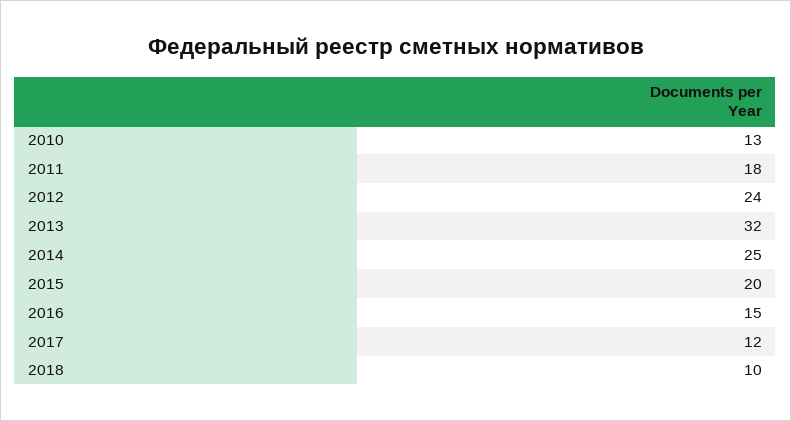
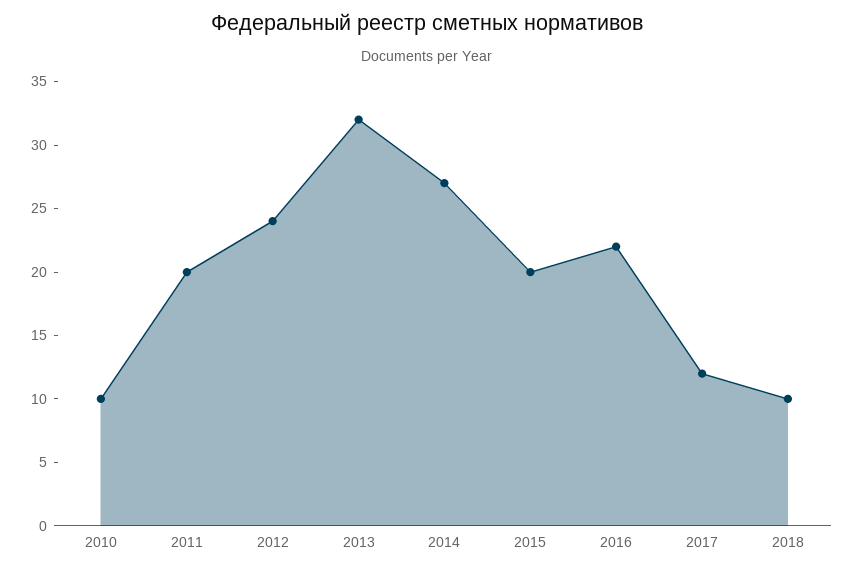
  {
-   "2010": 13,
+   "2010": 10,
-   "2011": 18,
+   "2011": 20,
    "2012": 24,
    "2013": 32,
-   "2014": 25,
+   "2014": 27,
    "2015": 20,
-   "2016": 15,
+   "2016": 22,
    "2017": 12,
    "2018": 10
  }

